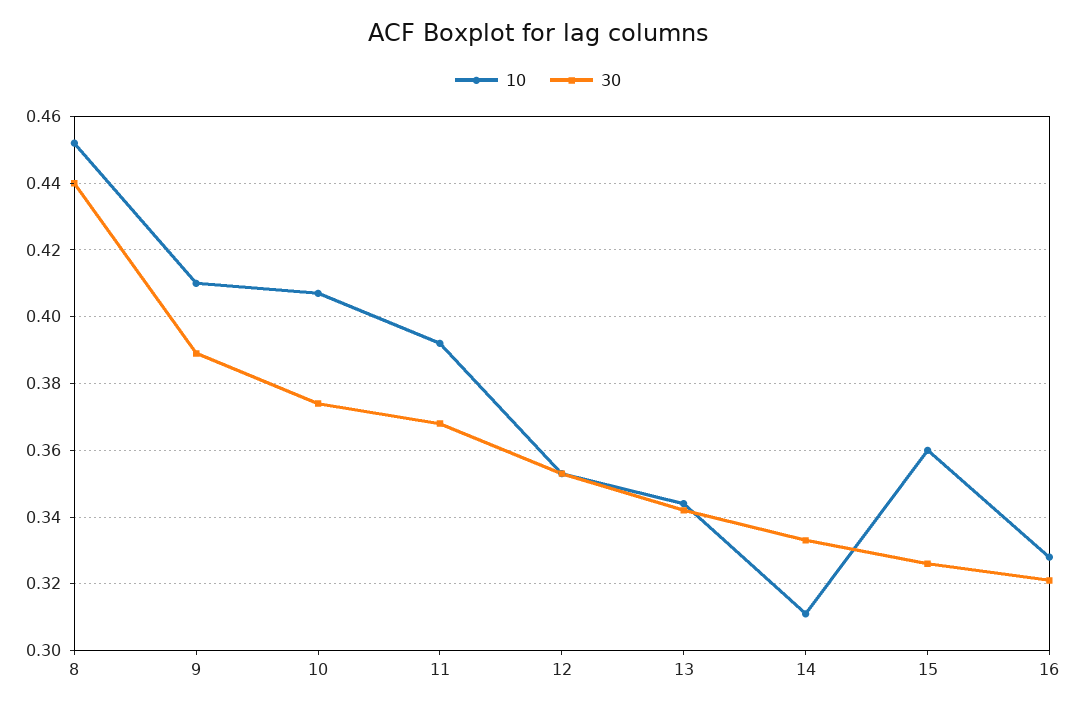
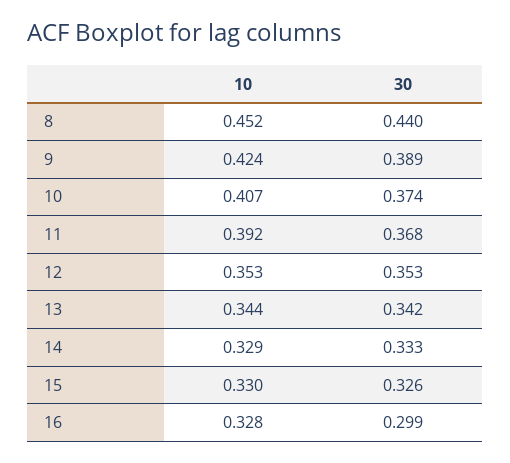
  {
    "10": {
      "8": 0.452,
-     "9": 0.41,
+     "9": 0.424,
      "10": 0.407,
      "11": 0.392,
      "12": 0.353,
      "13": 0.344,
-     "14": 0.31,
+     "14": 0.329,
-     "15": 0.36,
+     "15": 0.33,
      "16": 0.328
    },
    "30": {
      "8": 0.44,
      "9": 0.389,
      "10": 0.374,
      "11": 0.368,
      "12": 0.353,
      "13": 0.342,
      "14": 0.333,
      "15": 0.326,
-     "16": 0.32
+     "16": 0.299
    }
  }

